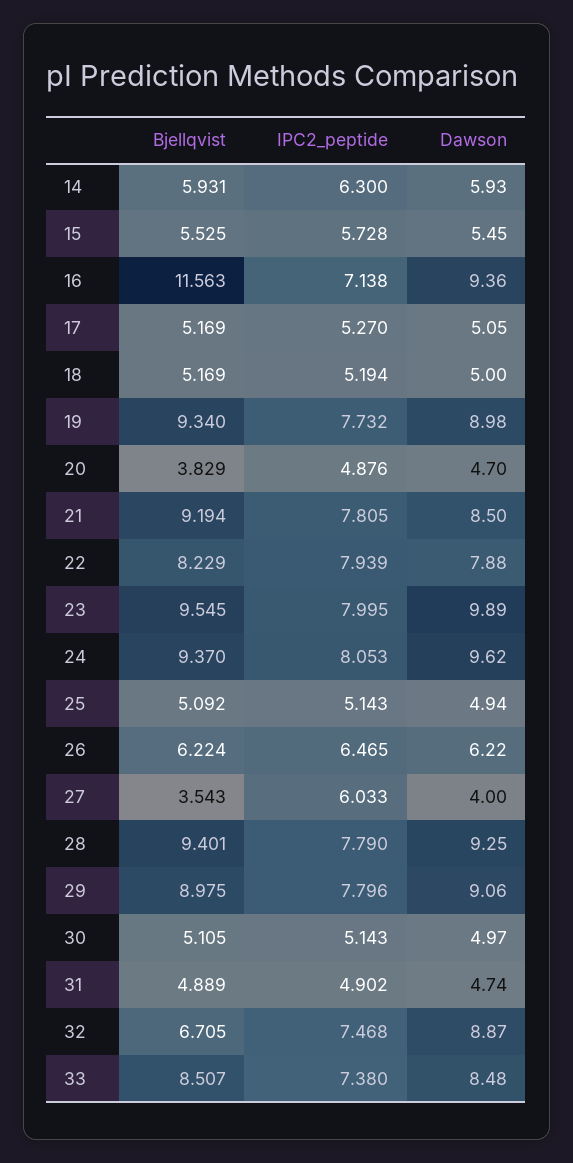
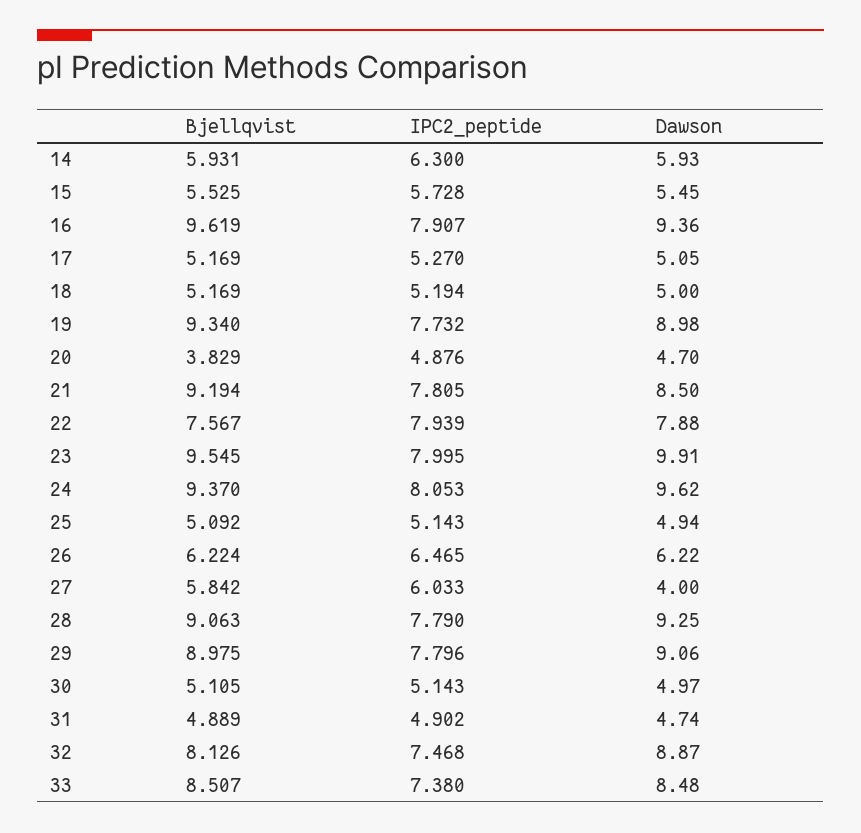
  {
    "Bjellqvist": {
      "14": 5.931,
      "15": 5.525,
-     "16": 11.563,
+     "16": 9.619,
      "17": 5.169,
      "18": 5.169,
      "19": 9.34,
      "20": 3.829,
      "21": 9.194,
-     "22": 8.229,
+     "22": 7.567,
      "23": 9.545,
      "24": 9.37,
      "25": 5.092,
      "26": 6.224,
-     "27": 3.543,
+     "27": 5.842,
-     "28": 9.401,
+     "28": 9.063,
      "29": 8.975,
      "30": 5.105,
      "31": 4.889,
-     "32": 6.705,
+     "32": 8.126,
      "33": 8.507
    },
    "IPC2_peptide": {
      "14": 6.3,
      "15": 5.728,
-     "16": 7.138,
+     "16": 7.907,
      "17": 5.27,
      "18": 5.194,
      "19": 7.732,
      "20": 4.876,
      "21": 7.805,
      "22": 7.939,
      "23": 7.995,
      "24": 8.053,
      "25": 5.143,
      "26": 6.465,
      "27": 6.033,
      "28": 7.79,
      "29": 7.796,
      "30": 5.143,
      "31": 4.902,
      "32": 7.468,
      "33": 7.38
    },
    "Dawson": {
      "14": 5.93,
      "15": 5.45,
      "16": 9.36,
      "17": 5.05,
      "18": 5,
      "19": 8.98,
      "20": 4.7,
      "21": 8.5,
      "22": 7.88,
-     "23": 9.89,
+     "23": 9.91,
      "24": 9.62,
      "25": 4.94,
      "26": 6.22,
      "27": 4,
      "28": 9.25,
      "29": 9.06,
      "30": 4.97,
      "31": 4.74,
      "32": 8.87,
      "33": 8.48
    }
  }

